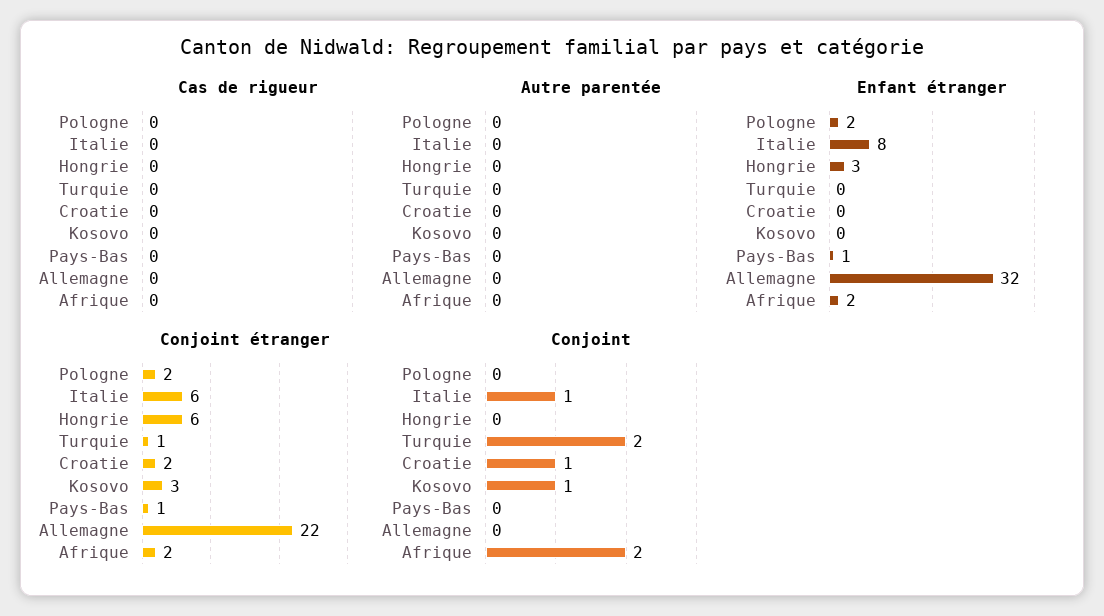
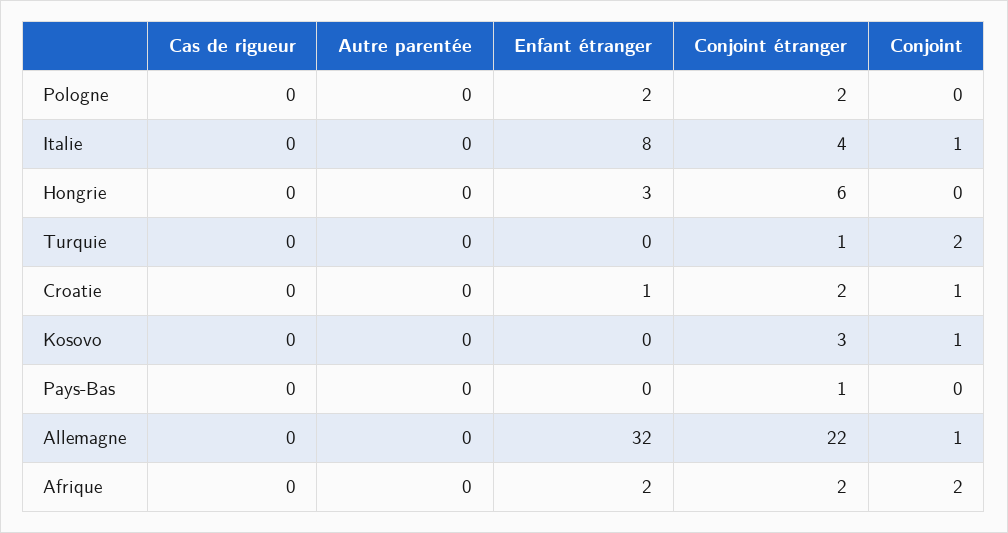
  {
    "Cas de rigueur": {
      "Pologne": 0,
      "Italie": 0,
      "Hongrie": 0,
      "Turquie": 0,
      "Croatie": 0,
      "Kosovo": 0,
      "Pays-Bas": 0,
      "Allemagne": 0,
      "Afrique": 0
    },
    "Autre parentée": {
      "Pologne": 0,
      "Italie": 0,
      "Hongrie": 0,
      "Turquie": 0,
      "Croatie": 0,
      "Kosovo": 0,
      "Pays-Bas": 0,
      "Allemagne": 0,
      "Afrique": 0
    },
    "Enfant étranger": {
      "Pologne": 2,
      "Italie": 8,
      "Hongrie": 3,
      "Turquie": 0,
-     "Croatie": 0,
+     "Croatie": 1,
      "Kosovo": 0,
-     "Pays-Bas": 1,
+     "Pays-Bas": 0,
      "Allemagne": 32,
      "Afrique": 2
    },
    "Conjoint étranger": {
      "Pologne": 2,
-     "Italie": 6,
+     "Italie": 4,
      "Hongrie": 6,
      "Turquie": 1,
      "Croatie": 2,
      "Kosovo": 3,
      "Pays-Bas": 1,
      "Allemagne": 22,
      "Afrique": 2
    },
    "Conjoint": {
      "Pologne": 0,
      "Italie": 1,
      "Hongrie": 0,
      "Turquie": 2,
      "Croatie": 1,
      "Kosovo": 1,
      "Pays-Bas": 0,
-     "Allemagne": 0,
+     "Allemagne": 1,
      "Afrique": 2
    }
  }

